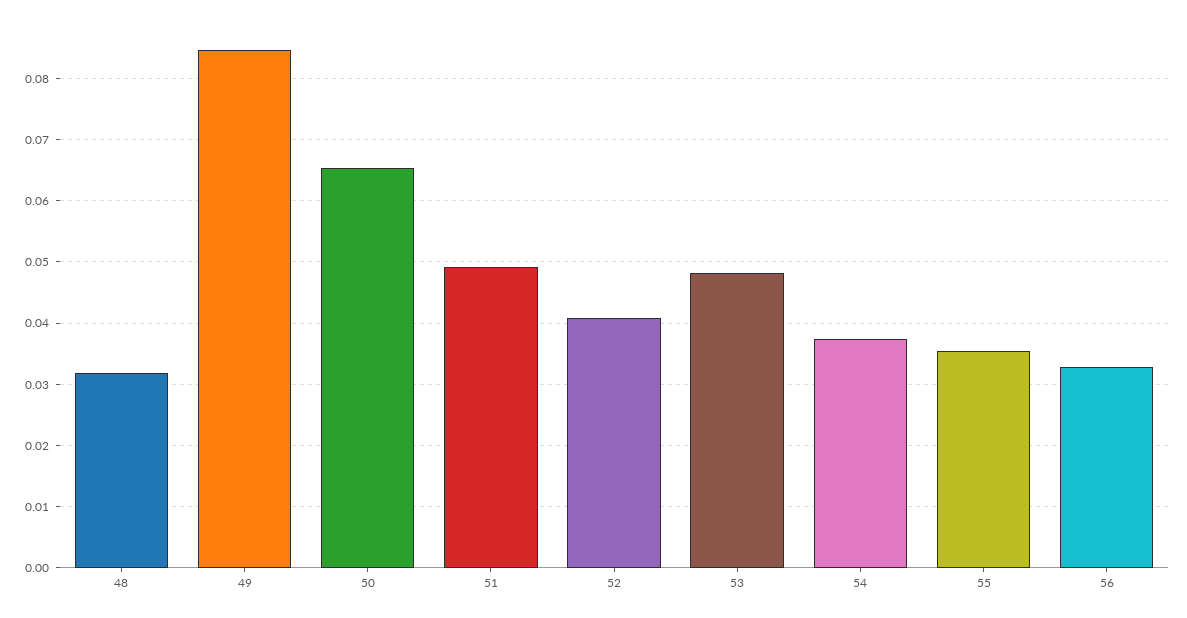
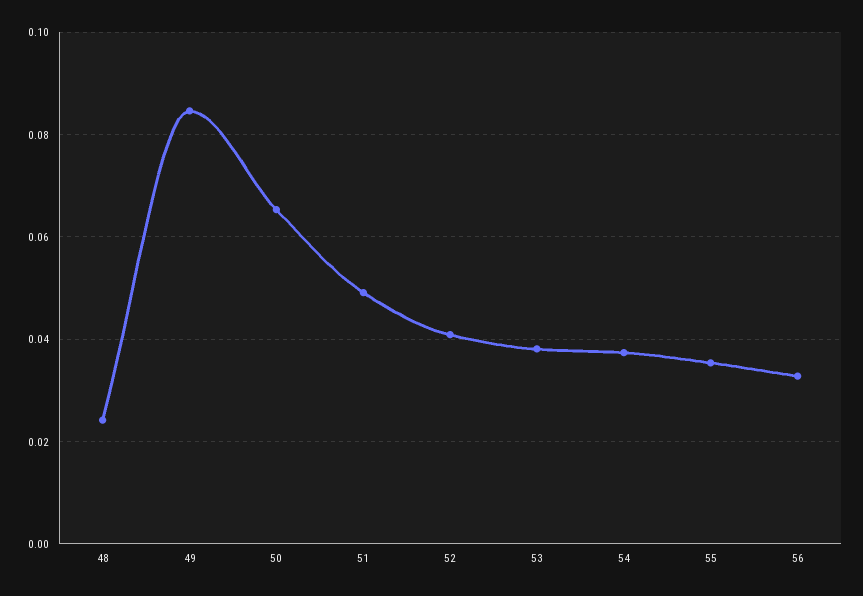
  {
-   "48": 0.032,
+   "48": 0.024,
    "49": 0.085,
    "50": 0.065,
    "51": 0.049,
    "52": 0.041,
-   "53": 0.048,
+   "53": 0.038,
    "54": 0.037,
    "55": 0.035,
    "56": 0.033
  }

